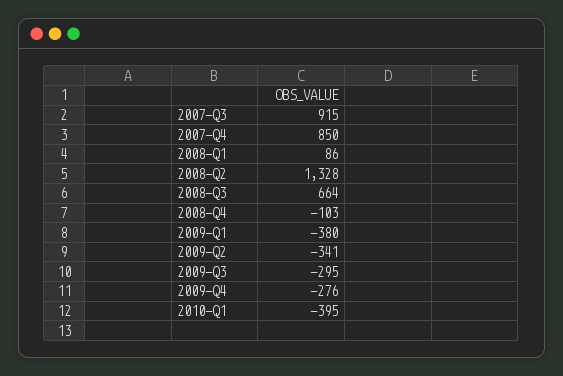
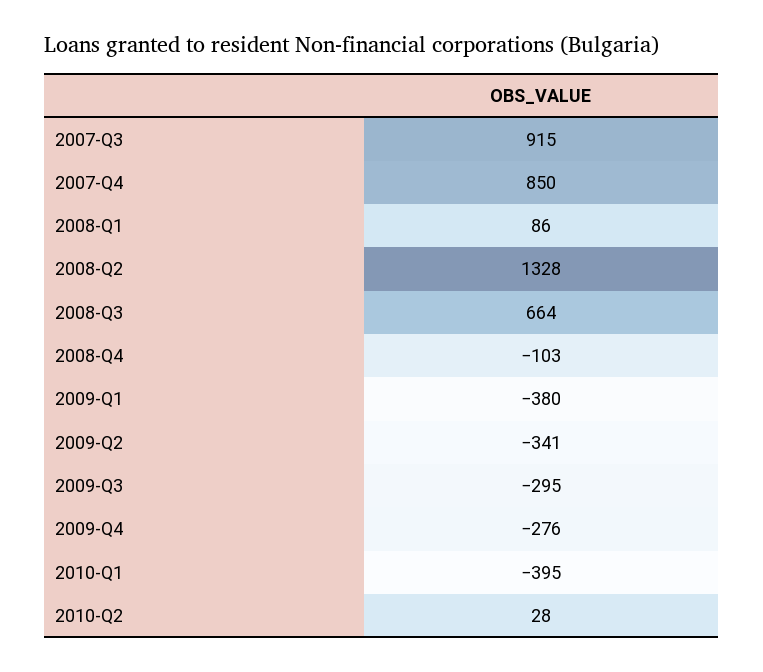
  {
    "2007-Q3": 915,
    "2007-Q4": 850,
    "2008-Q1": 86,
    "2008-Q2": 1328,
    "2008-Q3": 664,
    "2008-Q4": -103,
    "2009-Q1": -380,
    "2009-Q2": -341,
    "2009-Q3": -295,
    "2009-Q4": -276,
-   "2010-Q1": -395
+   "2010-Q1": -395,
+   "2010-Q2": 28
  }

